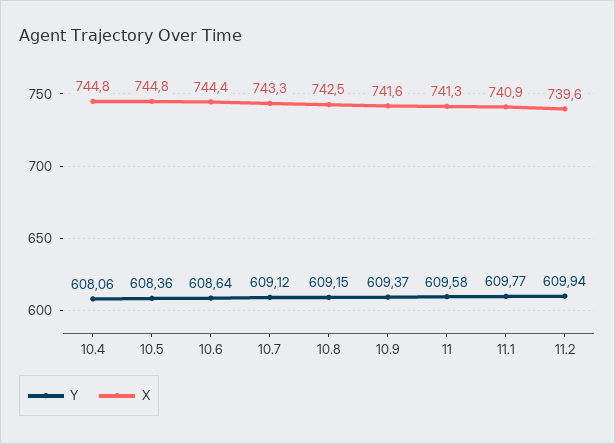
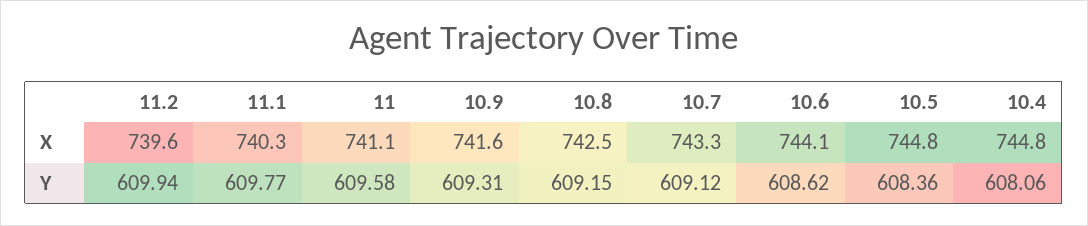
  {
    "Y": {
      "10.4": 608.06,
      "10.5": 608.36,
-     "10.6": 608.64,
+     "10.6": 608.62,
      "10.7": 609.12,
      "10.8": 609.15,
-     "10.9": 609.37,
+     "10.9": 609.31,
      "11": 609.58,
      "11.1": 609.77,
      "11.2": 609.94
    },
    "X": {
      "10.4": 744.8,
      "10.5": 744.8,
-     "10.6": 744.4,
+     "10.6": 744.1,
      "10.7": 743.3,
      "10.8": 742.5,
      "10.9": 741.6,
-     "11": 741.3,
+     "11": 741.1,
-     "11.1": 740.9,
+     "11.1": 740.3,
      "11.2": 739.6
    }
  }

